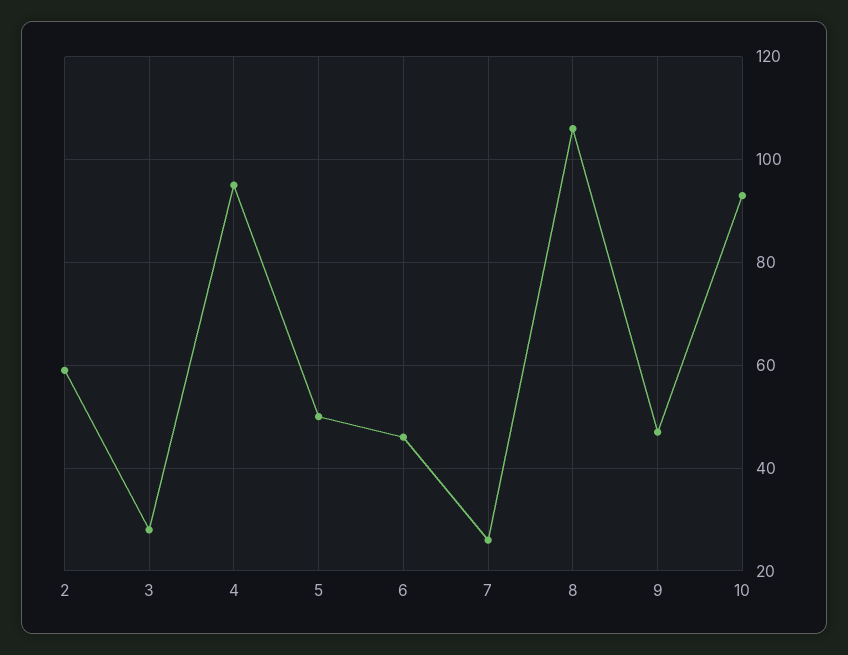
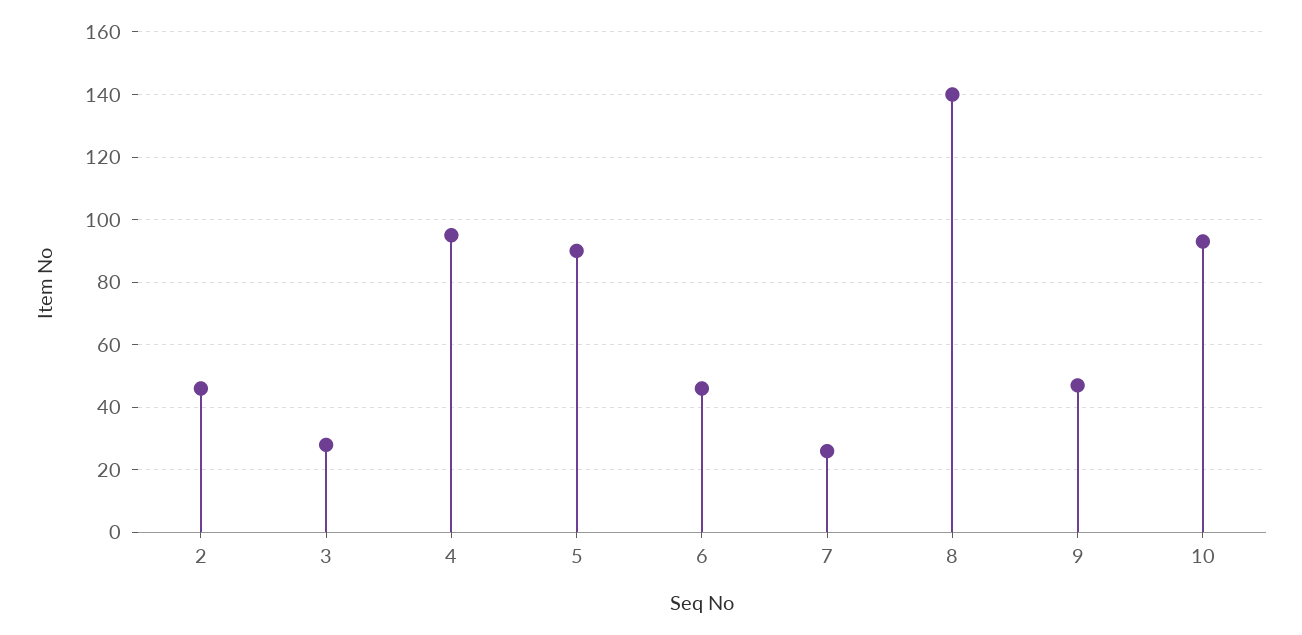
  {
-   "2": 60,
+   "2": 45,
    "3": 30,
    "4": 95,
-   "5": 50,
+   "5": 90,
    "6": 45,
    "7": 25,
-   "8": 105,
+   "8": 140,
    "9": 45,
    "10": 95
  }

